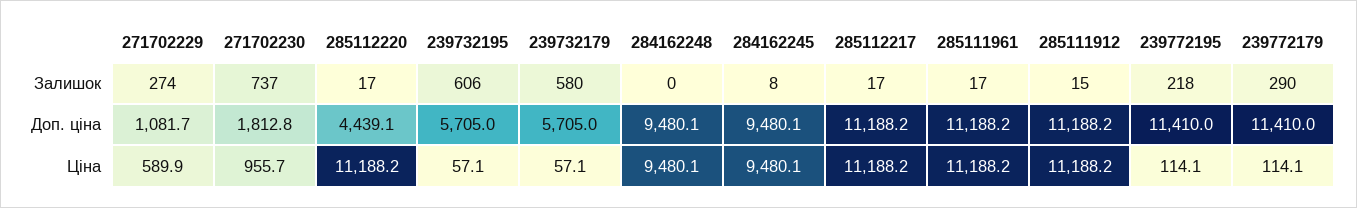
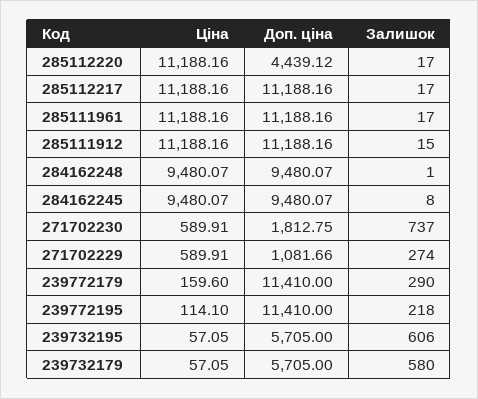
  {
    "271702229": {
      "Залишок": 274,
      "Доп. ціна": 1081.66,
      "Ціна": 589.91
    },
    "271702230": {
      "Залишок": 737,
      "Доп. ціна": 1812.75,
-     "Ціна": 955.7
+     "Ціна": 589.91
    },
    "285112220": {
      "Залишок": 17,
      "Доп. ціна": 4439.12,
      "Ціна": 11188.16
    },
    "239732195": {
      "Залишок": 606,
      "Доп. ціна": 5705,
      "Ціна": 57.05
    },
    "239732179": {
      "Залишок": 580,
      "Доп. ціна": 5705,
      "Ціна": 57.05
    },
    "284162248": {
-     "Залишок": 0,
+     "Залишок": 1,
      "Доп. ціна": 9480.07,
      "Ціна": 9480.07
    },
    "284162245": {
      "Залишок": 8,
      "Доп. ціна": 9480.07,
      "Ціна": 9480.07
    },
    "285112217": {
      "Залишок": 17,
      "Доп. ціна": 11188.16,
      "Ціна": 11188.16
    },
    "285111961": {
      "Залишок": 17,
      "Доп. ціна": 11188.16,
      "Ціна": 11188.16
    },
    "285111912": {
      "Залишок": 15,
      "Доп. ціна": 11188.16,
      "Ціна": 11188.16
    },
    "239772195": {
      "Залишок": 218,
      "Доп. ціна": 11410,
      "Ціна": 114.1
    },
    "239772179": {
      "Залишок": 290,
      "Доп. ціна": 11410,
-     "Ціна": 114.1
+     "Ціна": 159.6
    }
  }

